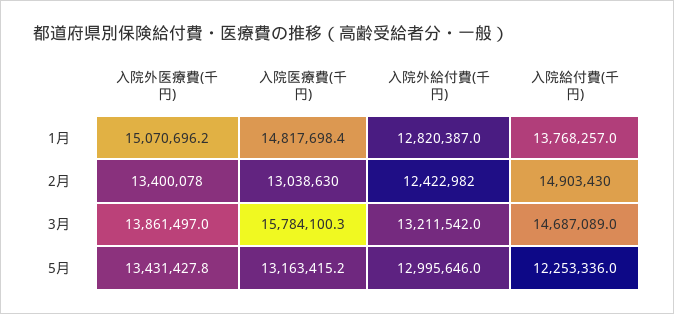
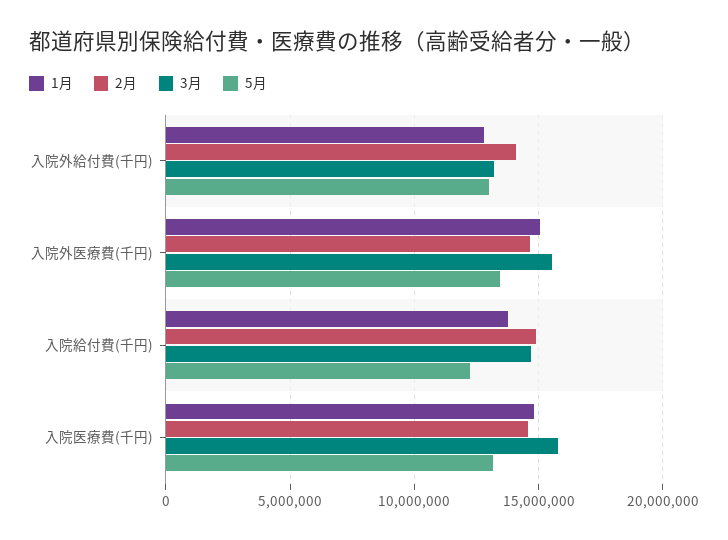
  {
    "1月": {
      "入院外医療費(千円)": 15070696.2,
      "入院医療費(千円)": 14817698.4,
      "入院外給付費(千円)": 12820387,
      "入院給付費(千円)": 13768257
    },
    "2月": {
-     "入院外医療費(千円)": 13400078,
+     "入院外医療費(千円)": 14500000,
-     "入院医療費(千円)": 13038630,
+     "入院医療費(千円)": 14500000,
-     "入院外給付費(千円)": 12422982,
+     "入院外給付費(千円)": 14000000,
      "入院給付費(千円)": 14903430
    },
    "3月": {
-     "入院外医療費(千円)": 13861497,
+     "入院外医療費(千円)": 15500000,
      "入院医療費(千円)": 15784100.3,
      "入院外給付費(千円)": 13211542,
      "入院給付費(千円)": 14687089
    },
    "5月": {
      "入院外医療費(千円)": 13431427.8,
      "入院医療費(千円)": 13163415.2,
      "入院外給付費(千円)": 12995646,
      "入院給付費(千円)": 12253336
    }
  }

